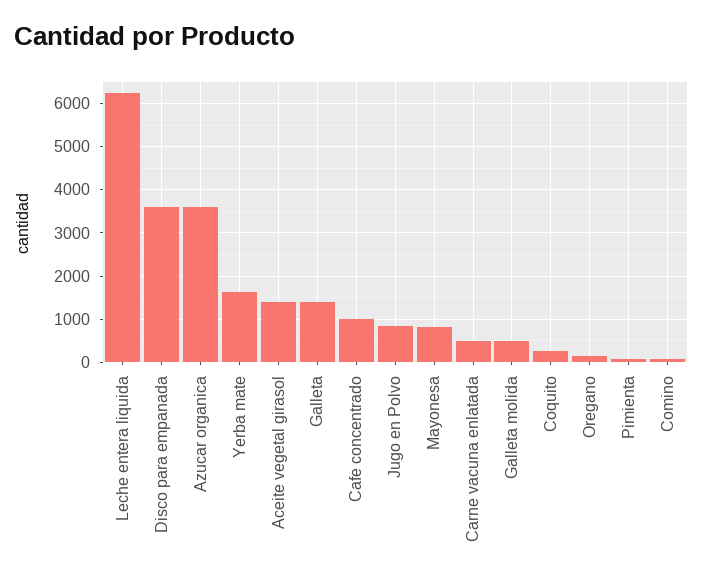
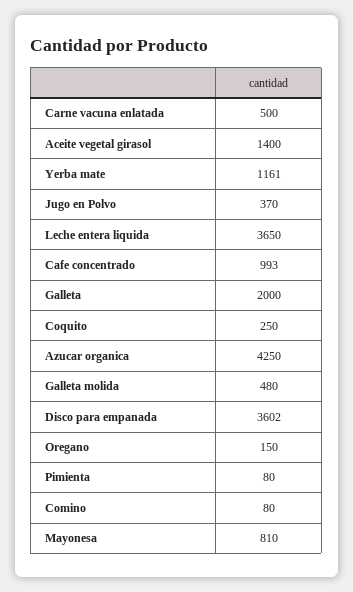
  {
-   "Leche entera liquida": 6200,
+   "Leche entera liquida": 3650,
    "Disco para empanada": 3602,
-   "Azucar organica": 3600,
+   "Azucar organica": 4250,
-   "Yerba mate": 1600,
+   "Yerba mate": 1161,
    "Aceite vegetal girasol": 1400,
-   "Galleta": 1400,
+   "Galleta": 2000,
    "Cafe concentrado": 993,
-   "Jugo en Polvo": 800,
+   "Jugo en Polvo": 370,
    "Mayonesa": 810,
    "Carne vacuna enlatada": 500,
    "Galleta molida": 480,
    "Coquito": 250,
    "Oregano": 150,
    "Pimienta": 80,
    "Comino": 80
  }

